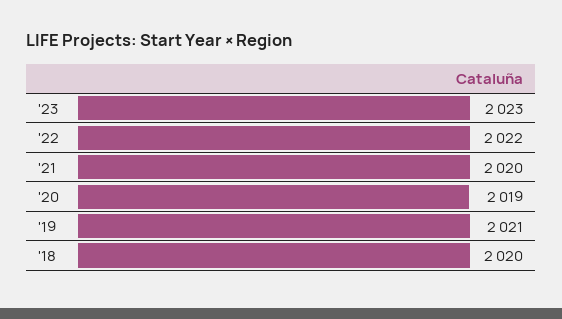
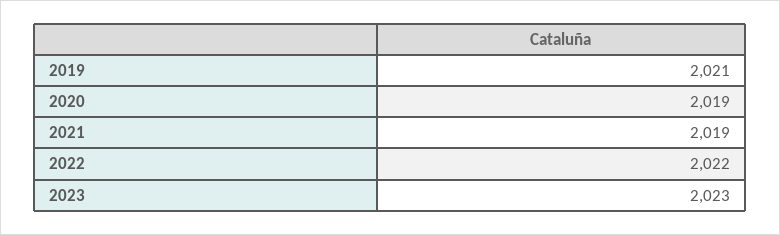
  {
    "'23": 2023,
    "'22": 2022,
-   "'21": 2020,
+   "'21": 2019,
    "'20": 2019,
-   "'19": 2021,
+   "'19": 2021
-   "'18": 2020
  }

